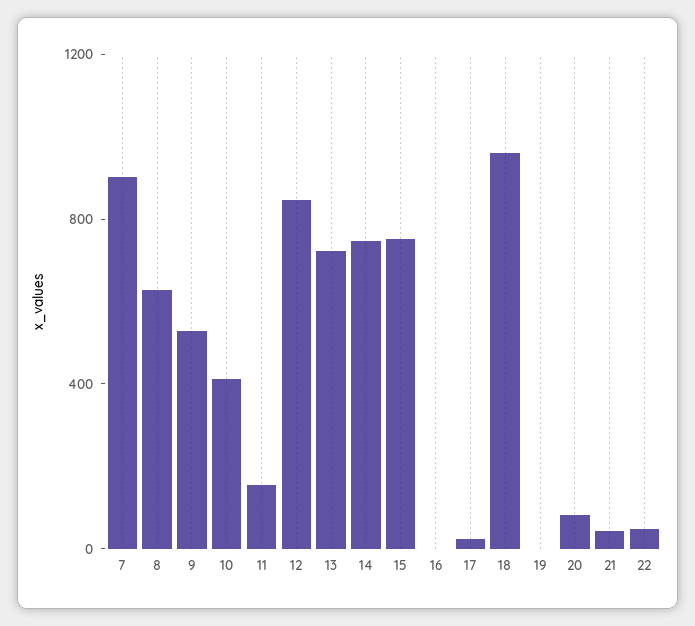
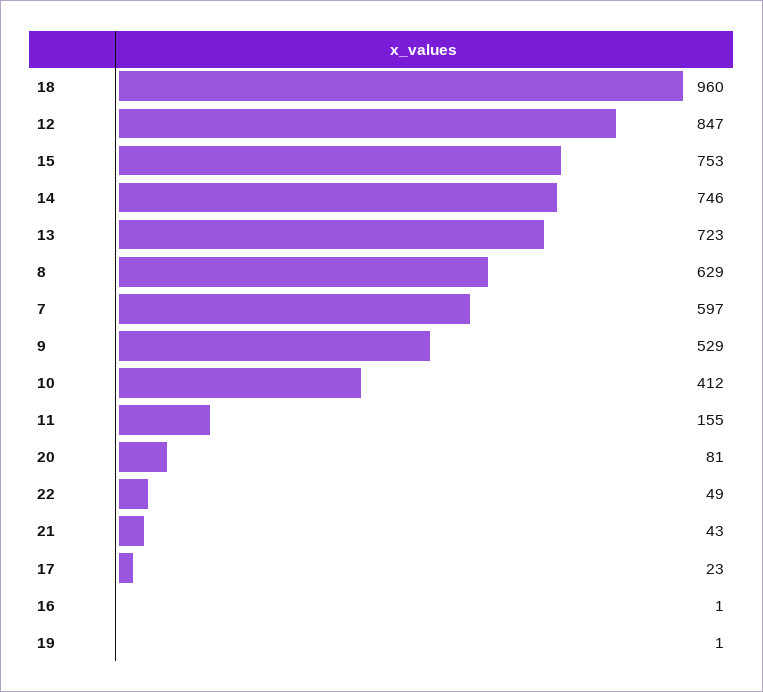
  {
-   "7": 900,
+   "7": 597,
    "8": 629,
    "9": 529,
    "10": 412,
    "11": 155,
    "12": 847,
    "13": 723,
    "14": 746,
    "15": 753,
    "16": 1,
    "17": 23,
    "18": 960,
    "19": 1,
    "20": 81,
    "21": 43,
    "22": 49
  }

